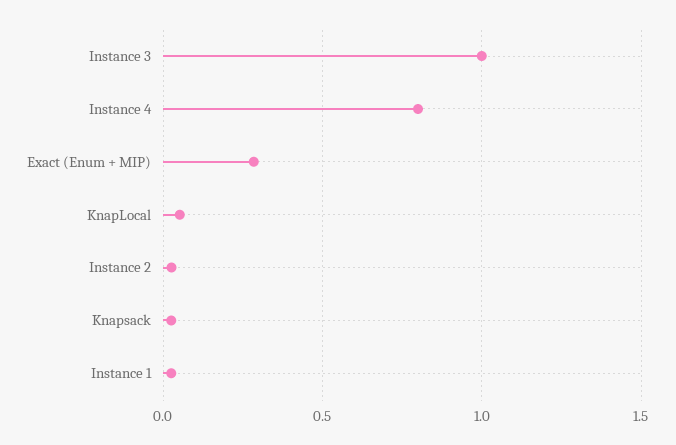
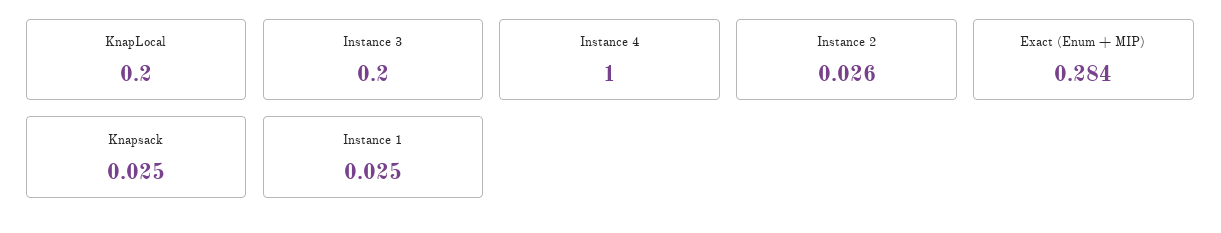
  {
-   "Instance 3": 1,
+   "Instance 3": 0.2,
-   "Instance 4": 0.8,
+   "Instance 4": 1,
    "Exact (Enum + MIP)": 0.284,
-   "KnapLocal": 0.05,
+   "KnapLocal": 0.2,
    "Instance 2": 0.026,
    "Knapsack": 0.025,
    "Instance 1": 0.025
  }

